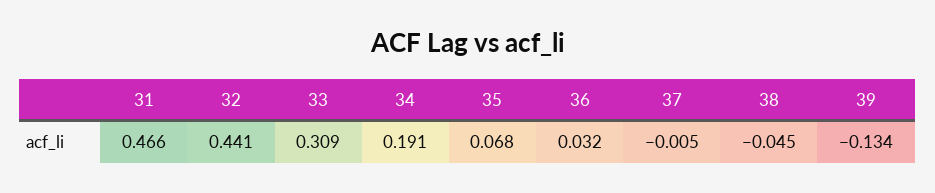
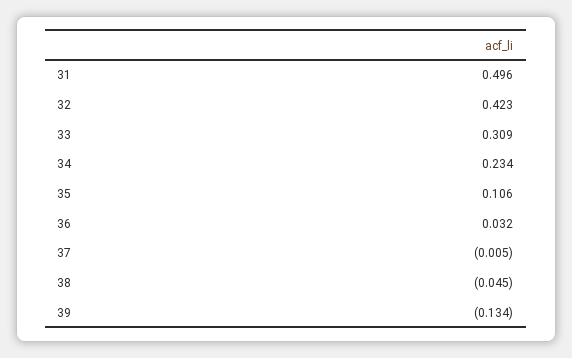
  {
-   "31": 0.466,
+   "31": 0.496,
-   "32": 0.441,
+   "32": 0.423,
    "33": 0.309,
-   "34": 0.191,
+   "34": 0.234,
-   "35": 0.068,
+   "35": 0.106,
    "36": 0.032,
    "37": -0.005,
    "38": -0.045,
    "39": -0.134
  }

